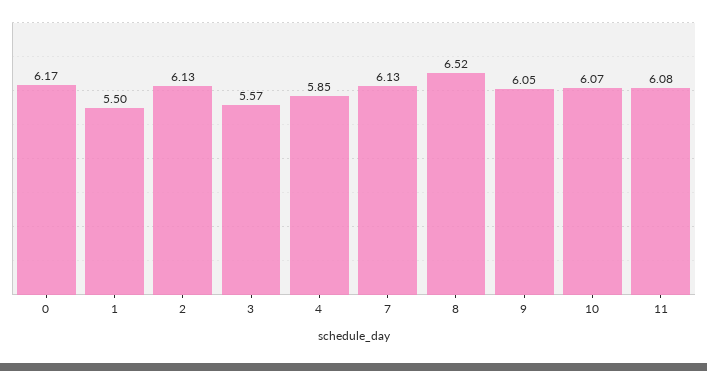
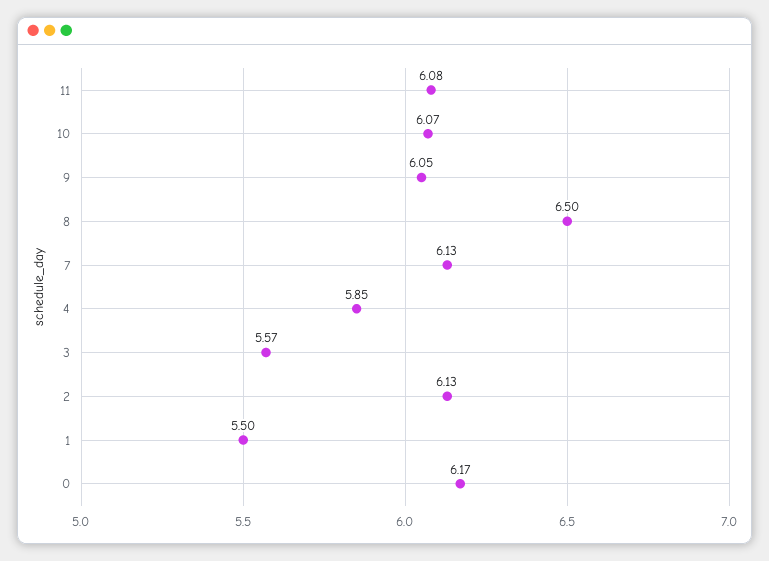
  {
    "0": 6.17,
    "1": 5.5,
    "2": 6.13,
    "3": 5.57,
    "4": 5.85,
    "7": 6.13,
-   "8": 6.52,
+   "8": 6.5,
    "9": 6.05,
    "10": 6.07,
    "11": 6.08
  }

